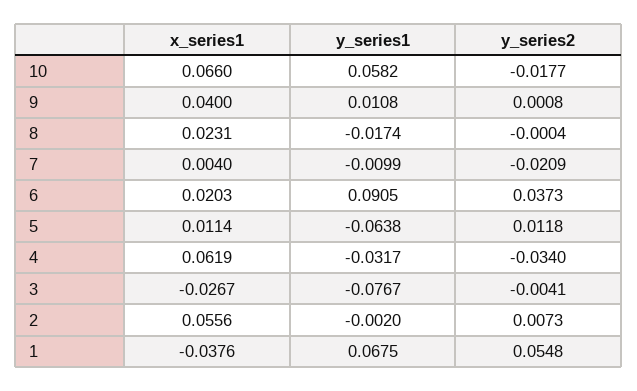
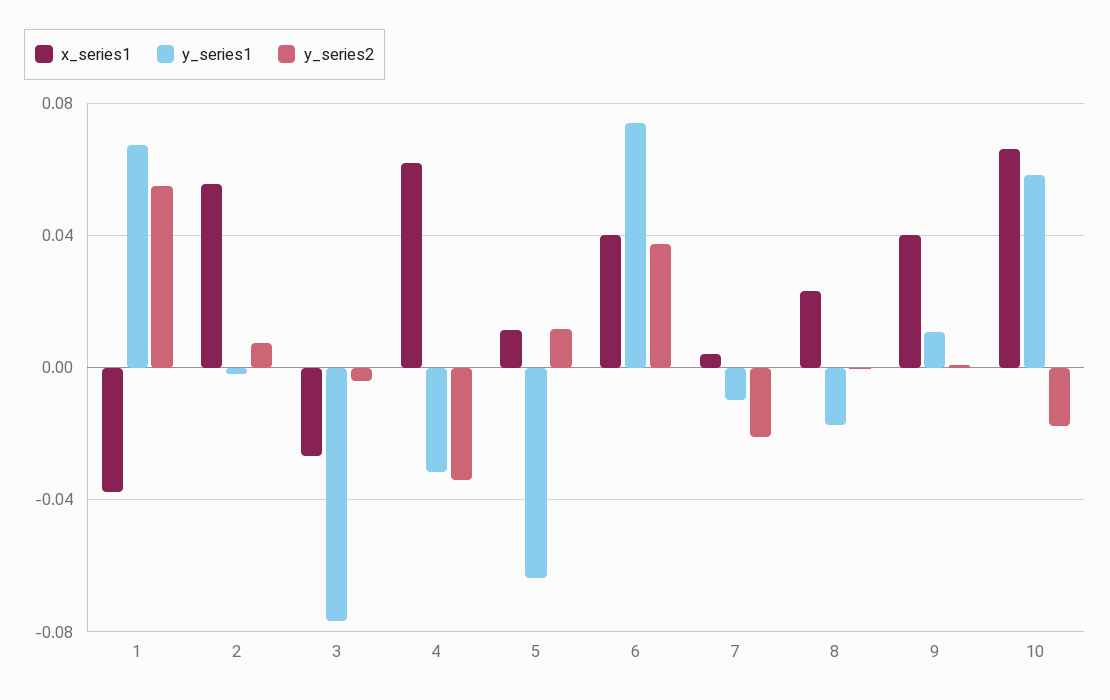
  {
    "x_series1": {
      "10": 0.066,
      "9": 0.04,
      "8": 0.0231,
      "7": 0.004,
-     "6": 0.0203,
+     "6": 0.04,
      "5": 0.0114,
      "4": 0.0619,
      "3": -0.0267,
      "2": 0.0556,
      "1": -0.0376
    },
    "y_series1": {
      "10": 0.0582,
      "9": 0.0108,
      "8": -0.0174,
      "7": -0.0099,
-     "6": 0.0905,
+     "6": 0.075,
      "5": -0.0638,
      "4": -0.0317,
      "3": -0.0767,
      "2": -0.002,
      "1": 0.0675
    },
    "y_series2": {
      "10": -0.0177,
      "9": 0.0008,
      "8": -0.0004,
      "7": -0.0209,
      "6": 0.0373,
      "5": 0.0118,
      "4": -0.034,
      "3": -0.0041,
      "2": 0.0073,
      "1": 0.0548
    }
  }

